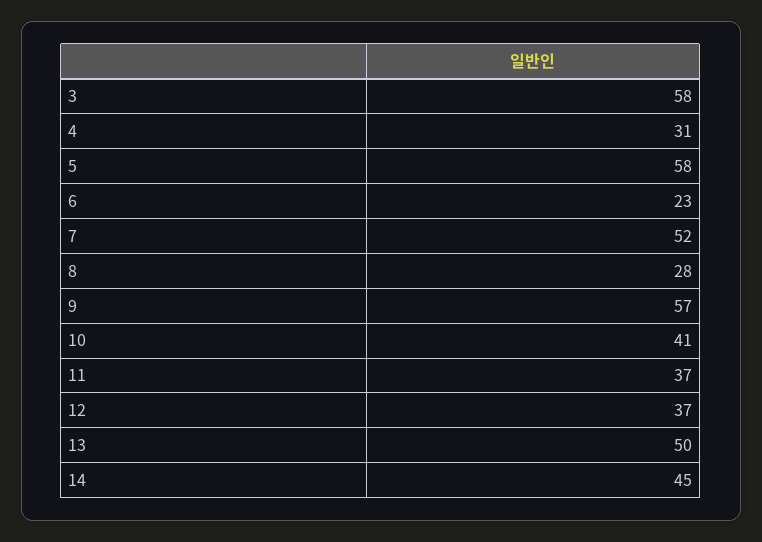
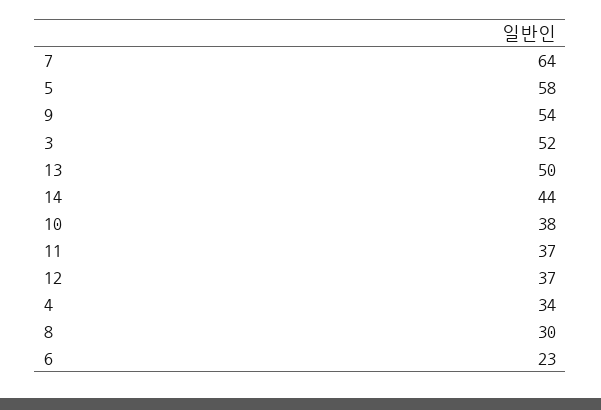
  {
-   "3": 58,
+   "3": 52,
-   "4": 31,
+   "4": 34,
    "5": 58,
    "6": 23,
-   "7": 52,
+   "7": 64,
-   "8": 28,
+   "8": 30,
-   "9": 57,
+   "9": 54,
-   "10": 41,
+   "10": 38,
    "11": 37,
    "12": 37,
    "13": 50,
-   "14": 45
+   "14": 44
  }

